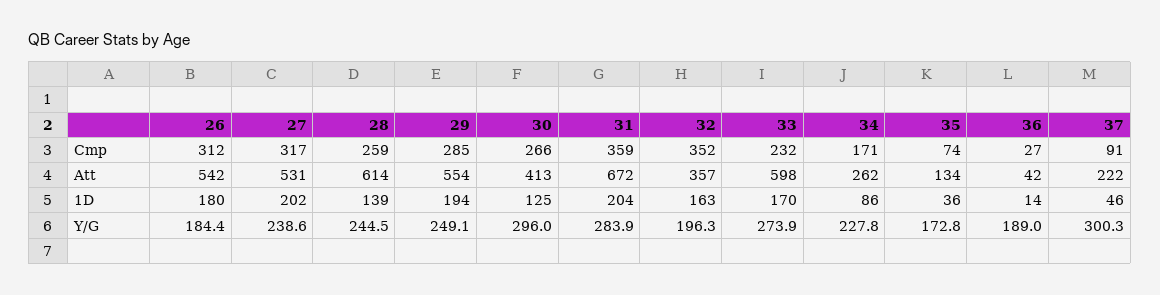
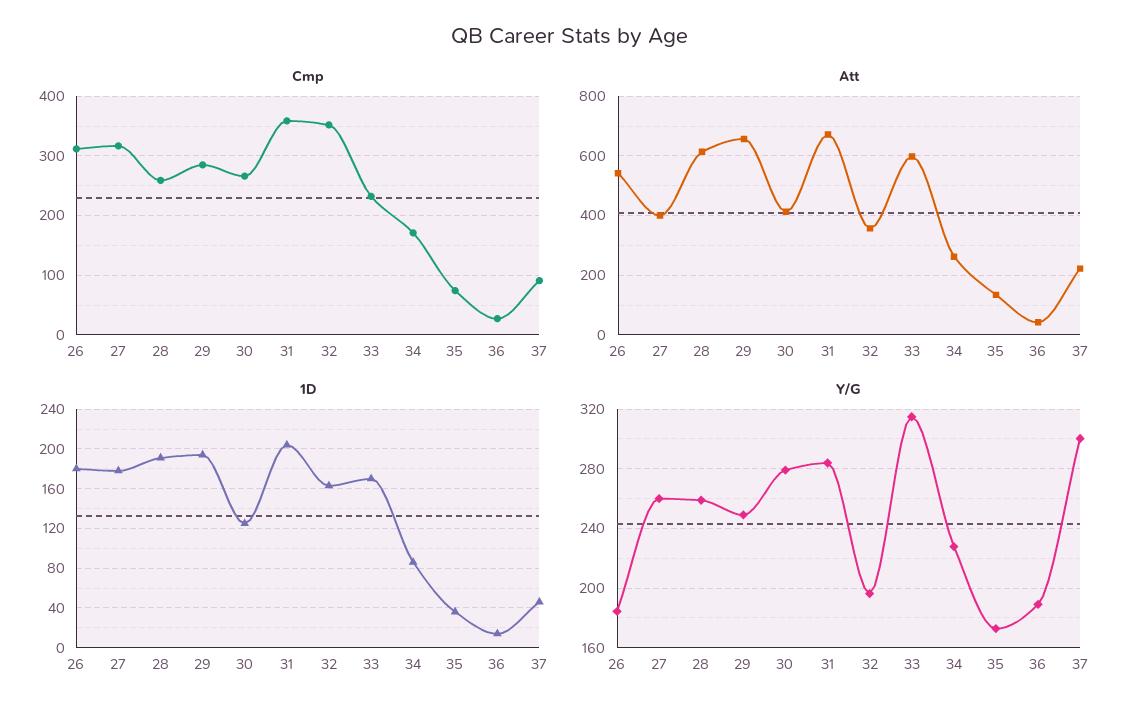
  {
    "Cmp": {
      "26": 312,
      "27": 317,
      "28": 259,
      "29": 285,
      "30": 266,
      "31": 359,
      "32": 352,
      "33": 232,
      "34": 171,
      "35": 74,
      "36": 27,
      "37": 91
    },
    "Att": {
      "26": 542,
-     "27": 531,
+     "27": 400,
      "28": 614,
-     "29": 554,
+     "29": 650,
      "30": 413,
      "31": 672,
      "32": 357,
      "33": 598,
      "34": 262,
      "35": 134,
      "36": 42,
      "37": 222
    },
    "1D": {
      "26": 180,
-     "27": 202,
+     "27": 180,
-     "28": 139,
+     "28": 190,
      "29": 194,
      "30": 125,
      "31": 204,
      "32": 163,
      "33": 170,
      "34": 86,
      "35": 36,
      "36": 14,
      "37": 46
    },
    "Y/G": {
      "26": 184.4,
-     "27": 238.6,
+     "27": 260,
-     "28": 244.5,
+     "28": 260,
      "29": 249.1,
-     "30": 296,
+     "30": 280,
      "31": 283.9,
      "32": 196.3,
-     "33": 273.9,
+     "33": 315,
      "34": 227.8,
      "35": 172.8,
      "36": 189,
      "37": 300.3
    }
  }

